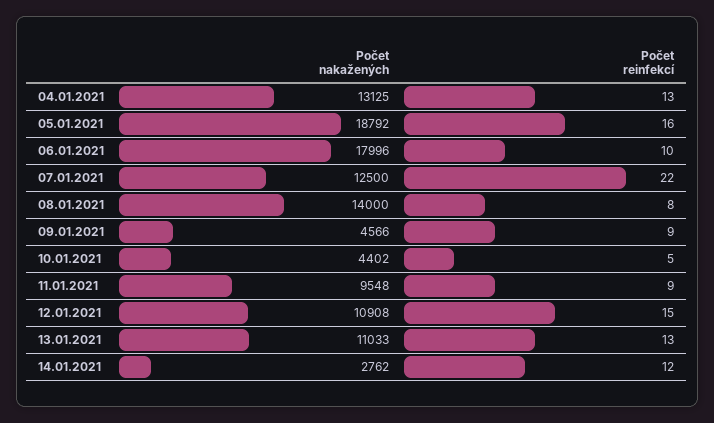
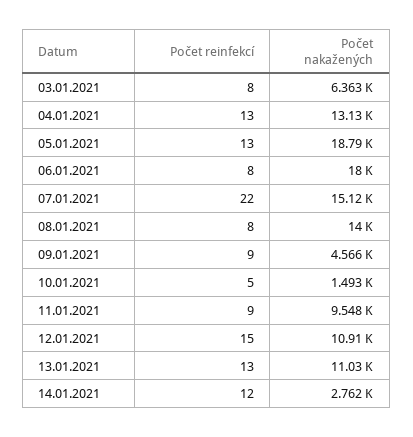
  {
    "Počet nakažených": {
      "04.01.2021": 13125,
      "05.01.2021": 18792,
      "06.01.2021": 17996,
-     "07.01.2021": 12500,
+     "07.01.2021": 15120,
      "08.01.2021": 14000,
      "09.01.2021": 4566,
-     "10.01.2021": 4402,
+     "10.01.2021": 1493,
      "11.01.2021": 9548,
      "12.01.2021": 10908,
      "13.01.2021": 11033,
-     "14.01.2021": 2762
+     "14.01.2021": 2762,
+     "03.01.2021": 6363
    },
    "Počet reinfekcí": {
      "04.01.2021": 13,
-     "05.01.2021": 16,
+     "05.01.2021": 13,
-     "06.01.2021": 10,
+     "06.01.2021": 8,
      "07.01.2021": 22,
      "08.01.2021": 8,
      "09.01.2021": 9,
      "10.01.2021": 5,
      "11.01.2021": 9,
      "12.01.2021": 15,
      "13.01.2021": 13,
-     "14.01.2021": 12
+     "14.01.2021": 12,
+     "03.01.2021": 8
    }
  }

